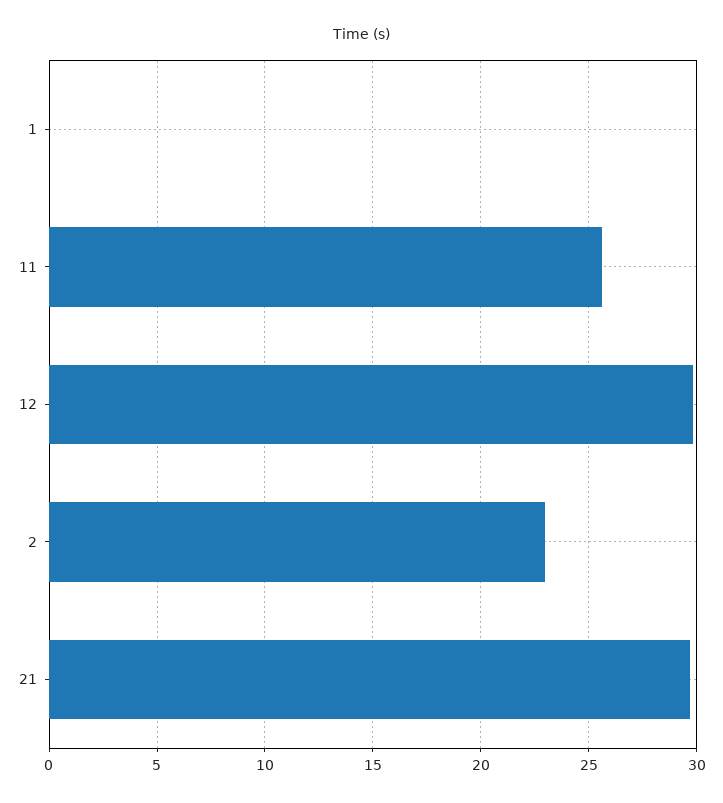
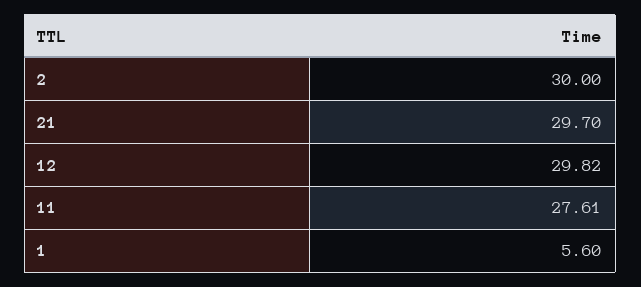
  {
-   "1": 0,
+   "1": 5.6,
-   "11": 25.5,
+   "11": 27.61,
    "12": 29.82,
-   "2": 23,
+   "2": 30,
    "21": 29.7
  }

